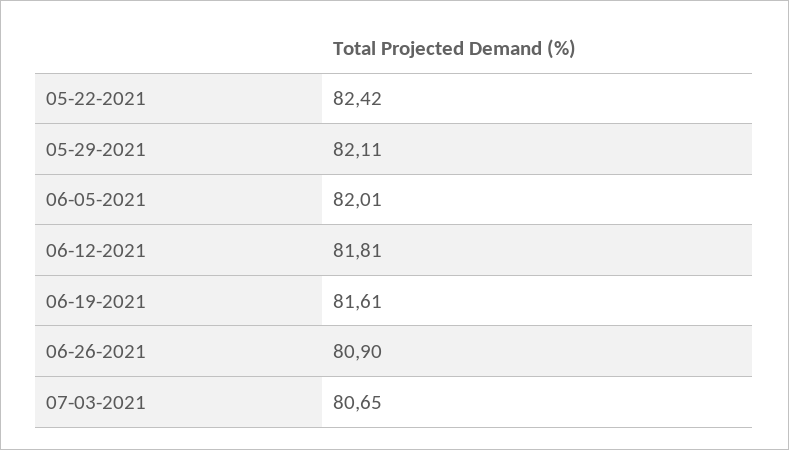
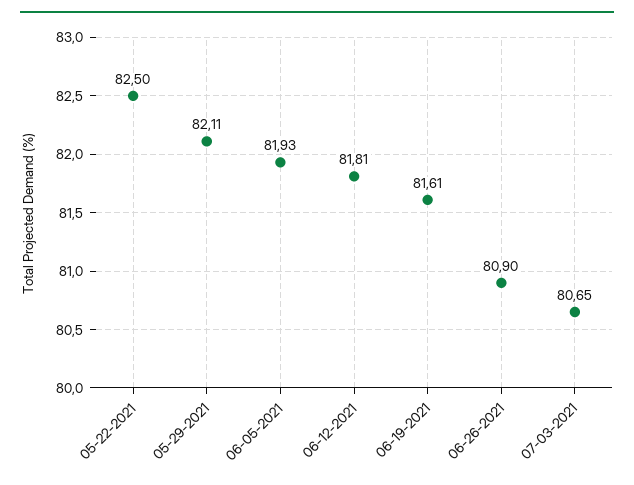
  {
-   "05-22-2021": 82.42,
+   "05-22-2021": 82.5,
    "05-29-2021": 82.11,
-   "06-05-2021": 82.01,
+   "06-05-2021": 81.93,
    "06-12-2021": 81.81,
    "06-19-2021": 81.61,
    "06-26-2021": 80.9,
    "07-03-2021": 80.65
  }

